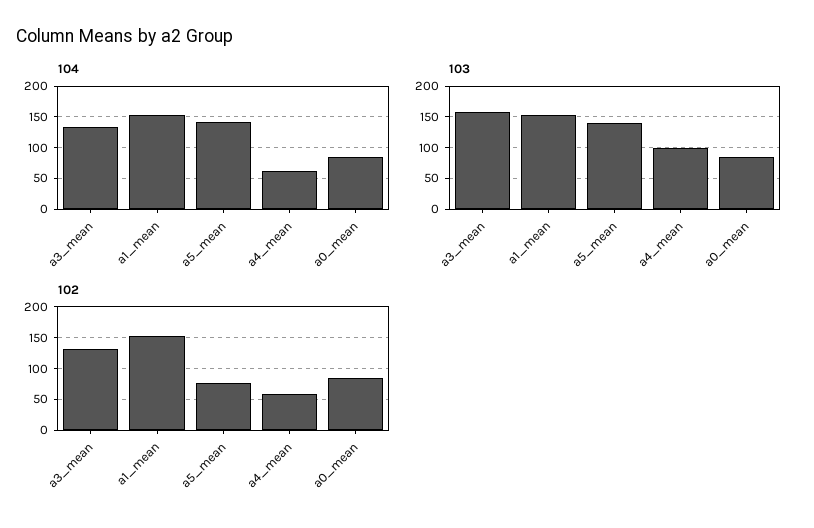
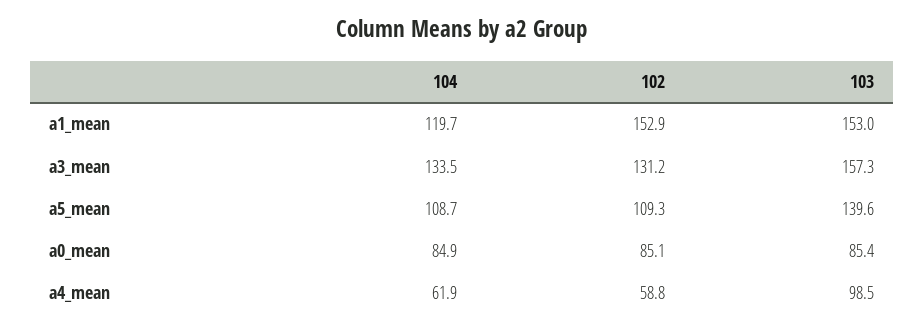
  {
    "104": {
      "a3_mean": 133.5,
-     "a1_mean": 150,
+     "a1_mean": 119.7,
-     "a5_mean": 140,
+     "a5_mean": 108.7,
      "a4_mean": 61.9,
      "a0_mean": 84.9
    },
    "103": {
      "a3_mean": 157.3,
      "a1_mean": 153,
      "a5_mean": 139.6,
      "a4_mean": 98.5,
      "a0_mean": 85.4
    },
    "102": {
      "a3_mean": 131.2,
      "a1_mean": 152.9,
-     "a5_mean": 80,
+     "a5_mean": 109.3,
      "a4_mean": 58.8,
      "a0_mean": 85.1
    }
  }

